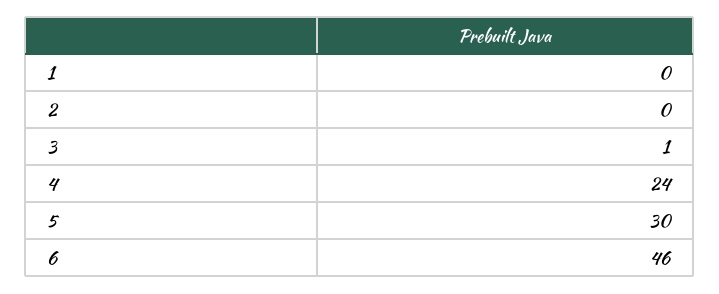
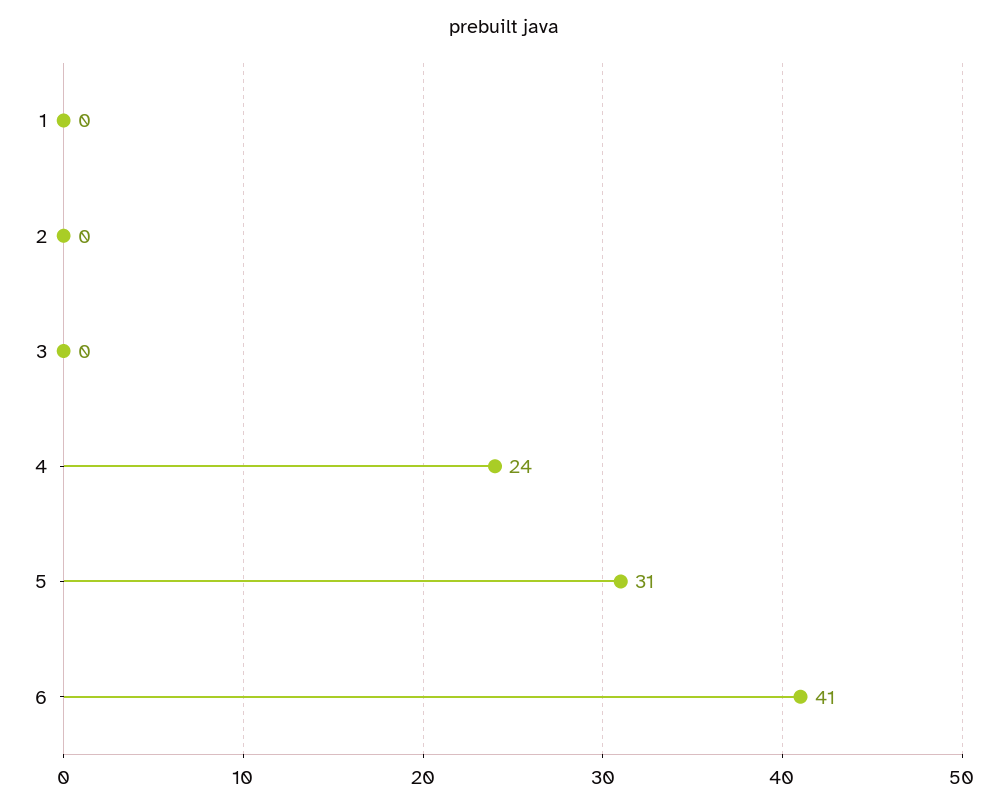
  {
    "1": 0,
    "2": 0,
-   "3": 1,
+   "3": 0,
    "4": 24,
-   "5": 30,
+   "5": 31,
-   "6": 46
+   "6": 41
  }

